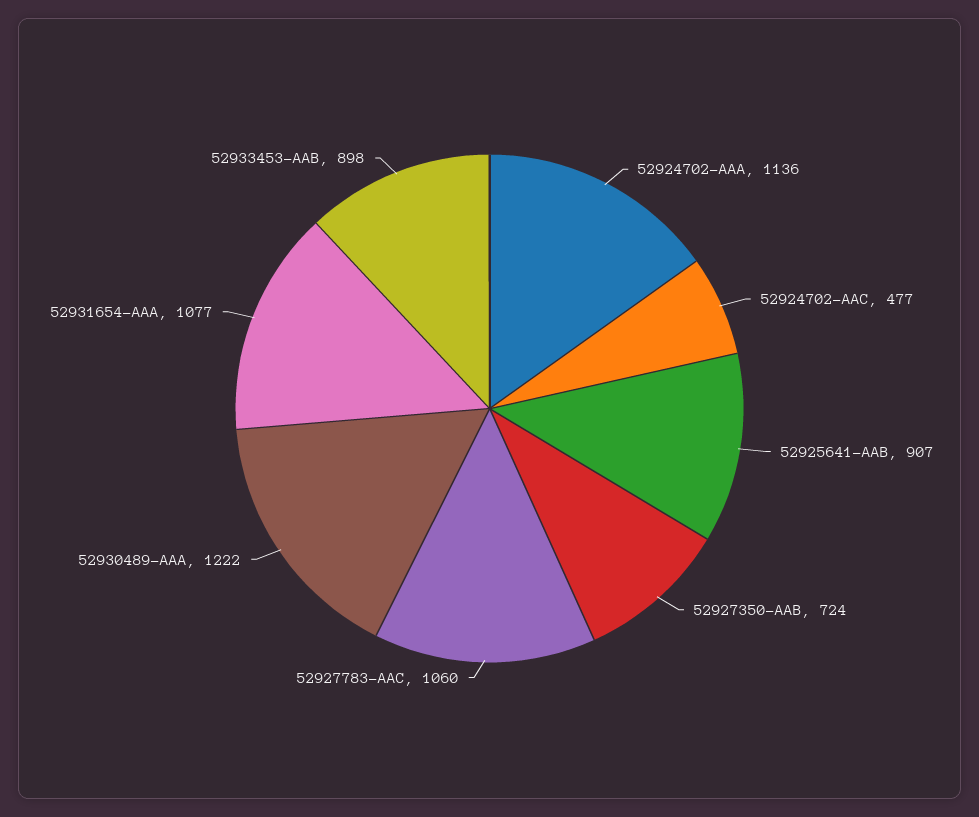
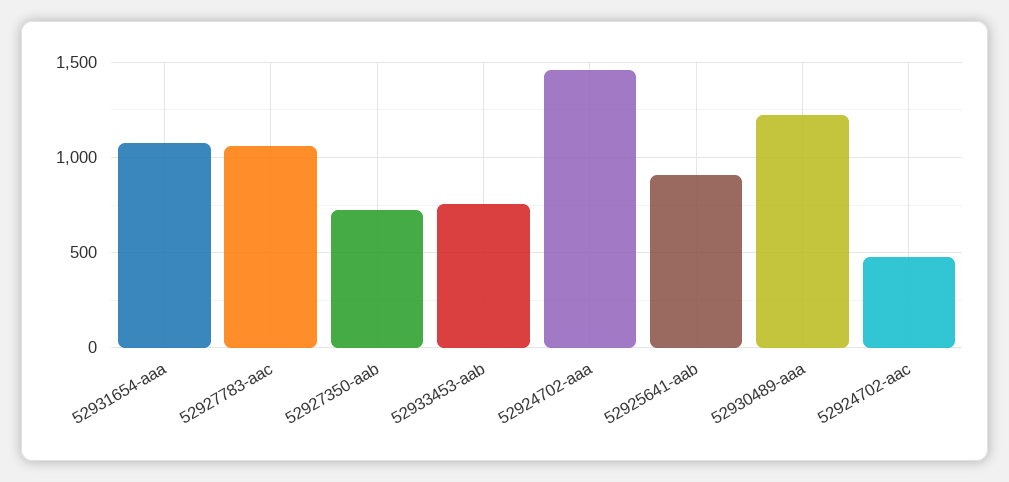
  {
-   "52924702-AAA": 1136,
+   "52924702-AAA": 1450,
    "52924702-AAC": 477,
    "52925641-AAB": 907,
    "52927350-AAB": 724,
    "52927783-AAC": 1060,
    "52930489-AAA": 1222,
    "52931654-AAA": 1077,
-   "52933453-AAB": 898
+   "52933453-AAB": 750
  }

